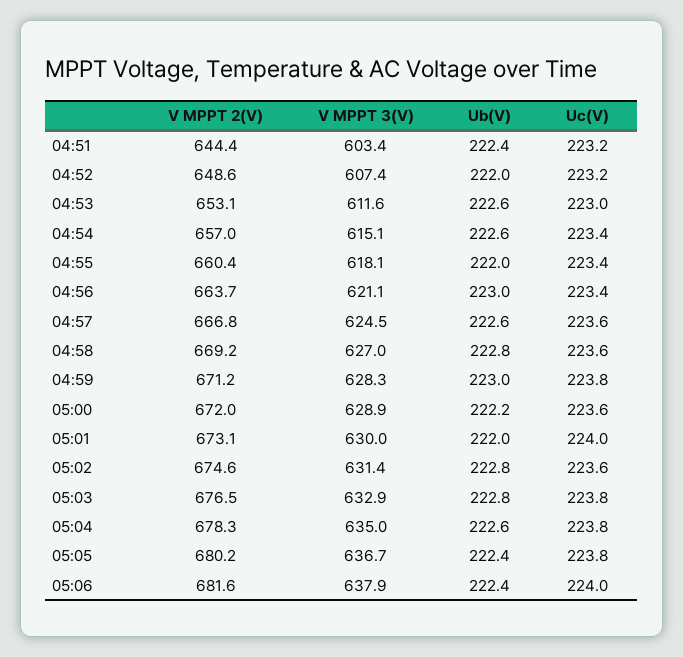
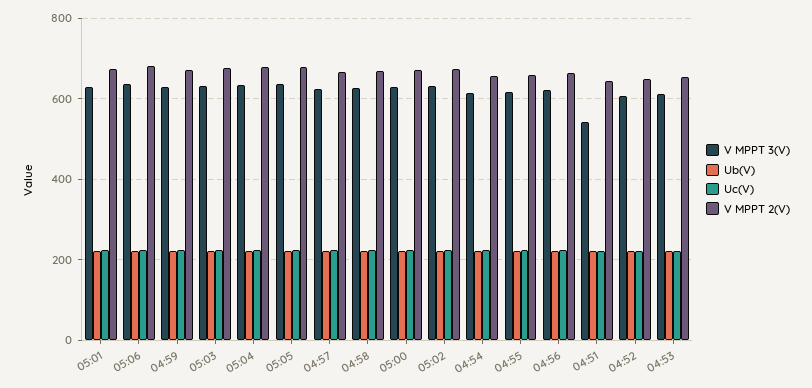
  {
    "V MPPT 2(V)": {
      "04:51": 644.4,
      "04:52": 648.6,
      "04:53": 653.1,
      "04:54": 657,
      "04:55": 660.4,
      "04:56": 663.7,
      "04:57": 666.8,
      "04:58": 669.2,
      "04:59": 671.2,
      "05:00": 672,
      "05:01": 673.1,
      "05:02": 674.6,
      "05:03": 676.5,
      "05:04": 678.3,
      "05:05": 680.2,
      "05:06": 681.6
    },
    "V MPPT 3(V)": {
-     "04:51": 603.4,
+     "04:51": 540,
      "04:52": 607.4,
      "04:53": 611.6,
      "04:54": 615.1,
      "04:55": 618.1,
      "04:56": 621.1,
      "04:57": 624.5,
      "04:58": 627,
      "04:59": 628.3,
      "05:00": 628.9,
      "05:01": 630,
      "05:02": 631.4,
      "05:03": 632.9,
      "05:04": 635,
      "05:05": 636.7,
      "05:06": 637.9
    },
    "Ub(V)": {
      "04:51": 222.4,
      "04:52": 222,
      "04:53": 222.6,
      "04:54": 222.6,
      "04:55": 222,
      "04:56": 223,
      "04:57": 222.6,
      "04:58": 222.8,
      "04:59": 223,
      "05:00": 222.2,
      "05:01": 222,
      "05:02": 222.8,
      "05:03": 222.8,
      "05:04": 222.6,
      "05:05": 222.4,
      "05:06": 222.4
    },
    "Uc(V)": {
      "04:51": 223.2,
      "04:52": 223.2,
      "04:53": 223,
      "04:54": 223.4,
      "04:55": 223.4,
      "04:56": 223.4,
      "04:57": 223.6,
      "04:58": 223.6,
      "04:59": 223.8,
      "05:00": 223.6,
      "05:01": 224,
      "05:02": 223.6,
      "05:03": 223.8,
      "05:04": 223.8,
      "05:05": 223.8,
      "05:06": 224
    }
  }

